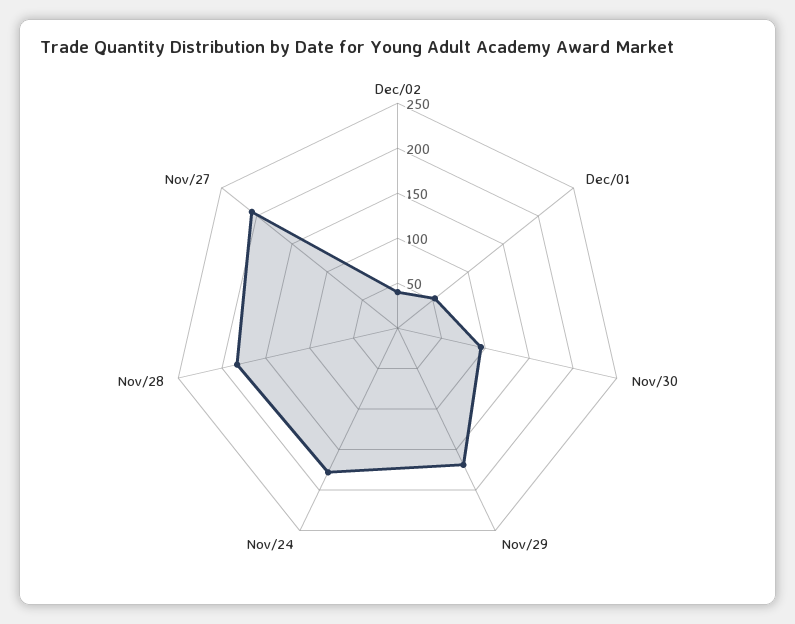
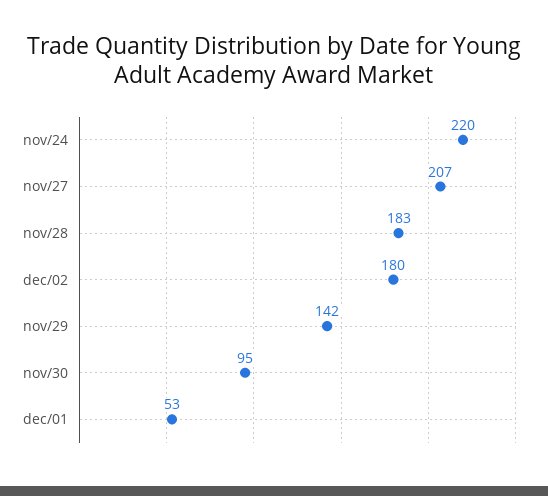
  {
-   "Dec/02": 40,
+   "Dec/02": 180,
    "Dec/01": 53,
    "Nov/30": 95,
-   "Nov/29": 170,
+   "Nov/29": 142,
-   "Nov/24": 180,
+   "Nov/24": 220,
    "Nov/28": 183,
    "Nov/27": 207
  }

